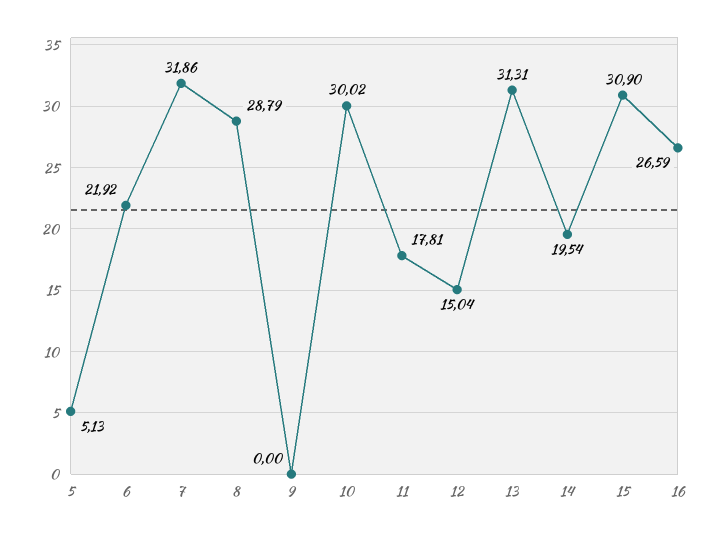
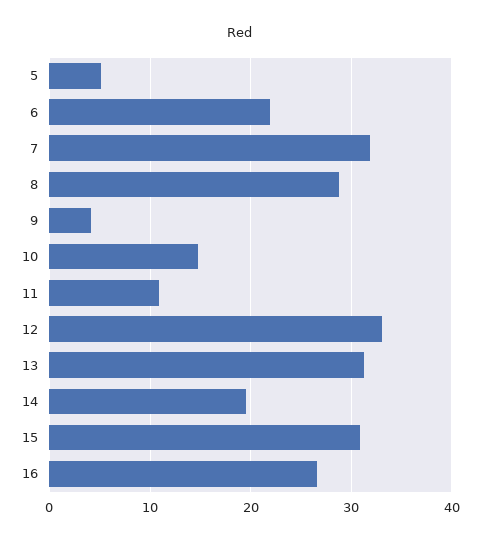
  {
    "5": 5.13,
    "6": 21.92,
    "7": 31.86,
    "8": 28.79,
-   "9": 0,
+   "9": 4,
-   "10": 30.02,
+   "10": 15,
-   "11": 17.81,
+   "11": 11,
-   "12": 15.04,
+   "12": 33,
    "13": 31.31,
    "14": 19.54,
    "15": 30.9,
    "16": 26.59
  }

